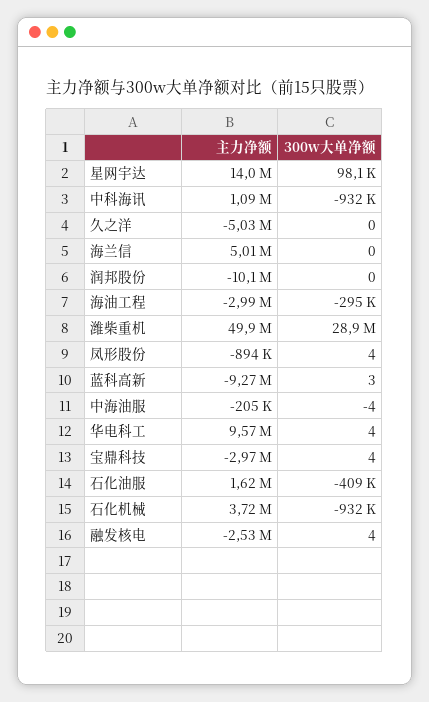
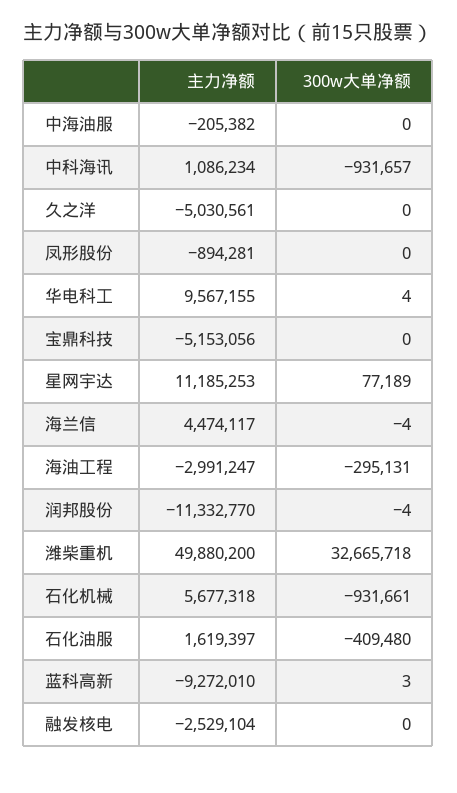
  {
    "主力净额": {
-     "星网宇达": 14000000,
+     "星网宇达": 11185253,
      "中科海讯": 1086234,
      "久之洋": -5030561,
-     "海兰信": 5010000,
+     "海兰信": 4474117,
-     "润邦股份": -10100000,
+     "润邦股份": -11332770,
      "海油工程": -2991247,
      "潍柴重机": 49880200,
      "凤形股份": -894281,
      "蓝科高新": -9272010,
      "中海油服": -205382,
      "华电科工": 9567155,
-     "宝鼎科技": -2970000,
+     "宝鼎科技": -5153056,
      "石化油服": 1619397,
-     "石化机械": 3720000,
+     "石化机械": 5677318,
      "融发核电": -2529104
    },
    "300w大单净额": {
-     "星网宇达": 98100,
+     "星网宇达": 77189,
      "中科海讯": -931657,
      "久之洋": 0,
-     "海兰信": 0,
+     "海兰信": -4,
-     "润邦股份": 0,
+     "润邦股份": -4,
      "海油工程": -295131,
-     "潍柴重机": 28900000,
+     "潍柴重机": 32665718,
-     "凤形股份": 4,
+     "凤形股份": 0,
      "蓝科高新": 3,
-     "中海油服": -4,
+     "中海油服": 0,
      "华电科工": 4,
-     "宝鼎科技": 4,
+     "宝鼎科技": 0,
      "石化油服": -409480,
      "石化机械": -931661,
-     "融发核电": 4
+     "融发核电": 0
    }
  }

